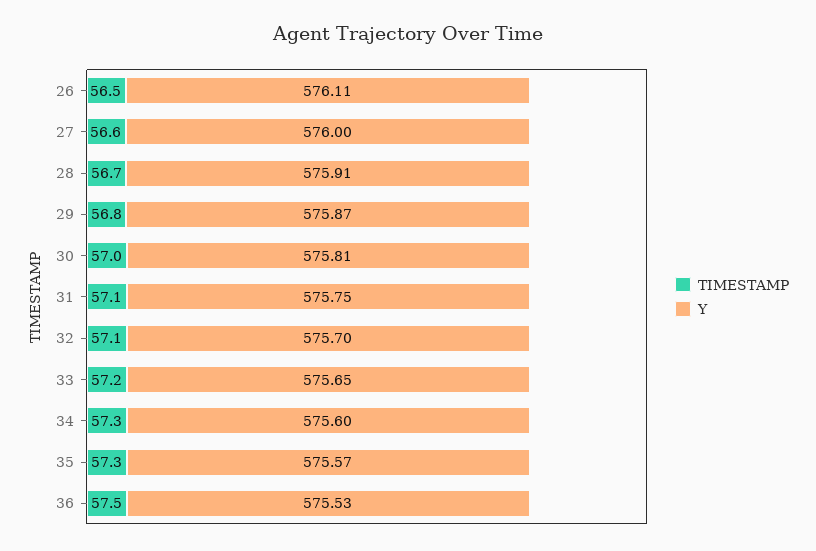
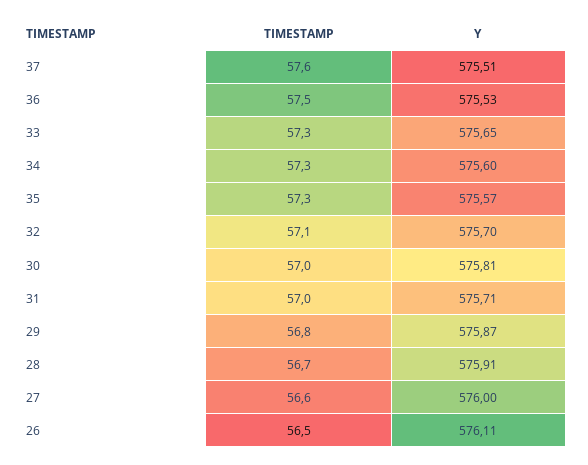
  {
    "TIMESTAMP": {
      "26": 56.5,
      "27": 56.6,
      "28": 56.7,
      "29": 56.8,
      "30": 57,
-     "31": 57.1,
+     "31": 57,
      "32": 57.1,
-     "33": 57.2,
+     "33": 57.3,
      "34": 57.3,
      "35": 57.3,
-     "36": 57.5
+     "36": 57.5,
+     "37": 57.6
    },
    "Y": {
      "26": 576.11,
      "27": 576,
      "28": 575.91,
      "29": 575.87,
      "30": 575.81,
-     "31": 575.75,
+     "31": 575.71,
      "32": 575.7,
      "33": 575.65,
      "34": 575.6,
      "35": 575.57,
-     "36": 575.53
+     "36": 575.53,
+     "37": 575.51
    }
  }

